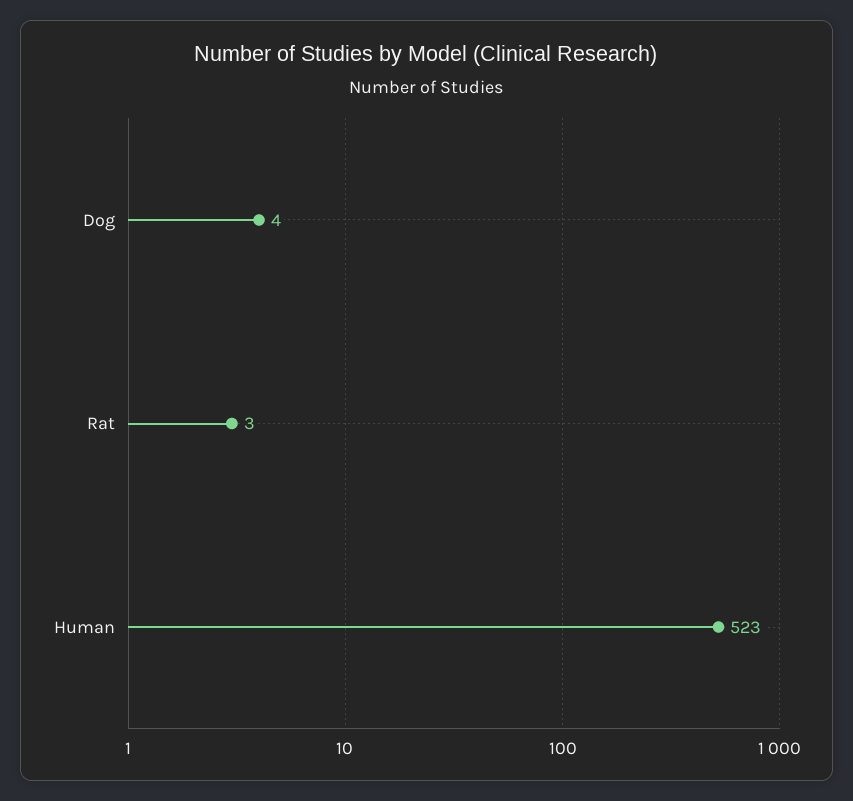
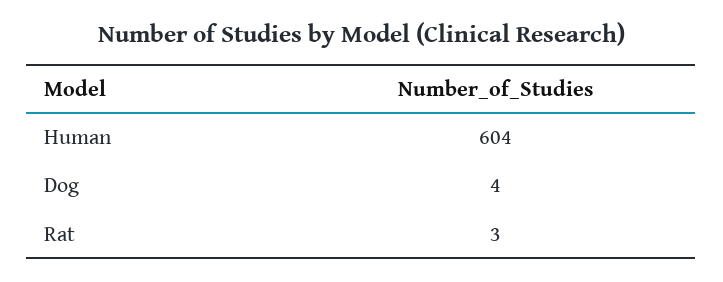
  {
    "Dog": 4,
    "Rat": 3,
-   "Human": 523
+   "Human": 604
  }

